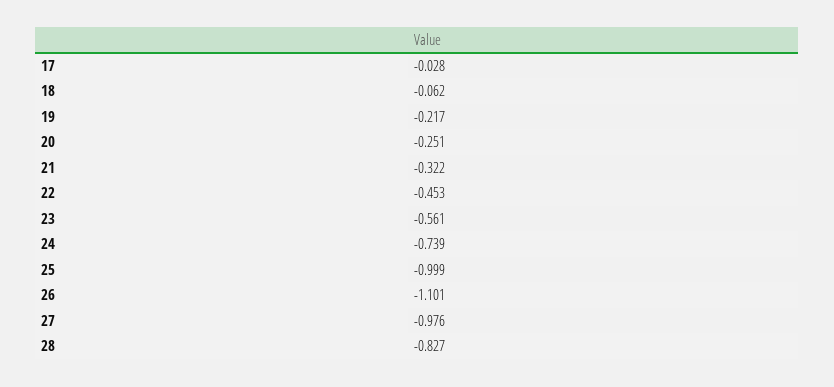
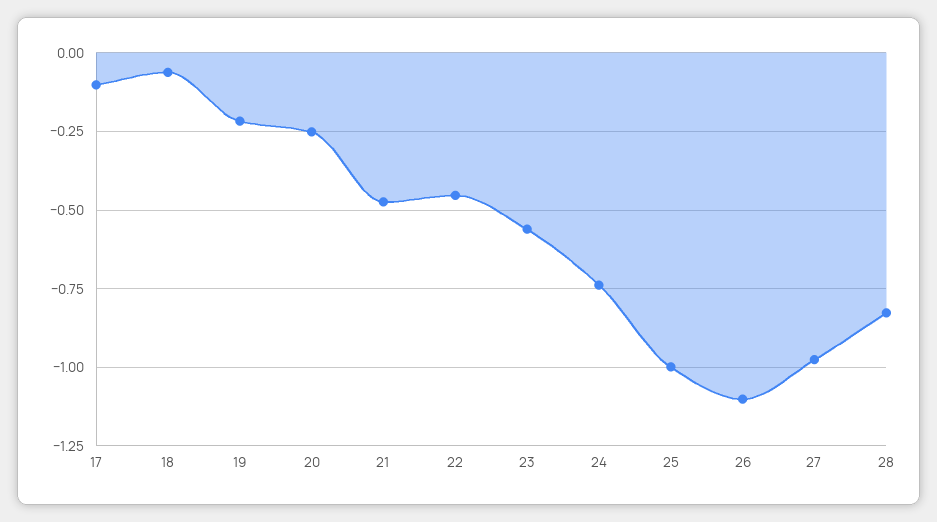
  {
-   "17": -0.028,
+   "17": -0.1,
    "18": -0.062,
    "19": -0.217,
    "20": -0.251,
-   "21": -0.322,
+   "21": -0.475,
    "22": -0.453,
    "23": -0.561,
    "24": -0.739,
    "25": -0.999,
    "26": -1.101,
    "27": -0.976,
    "28": -0.827
  }

